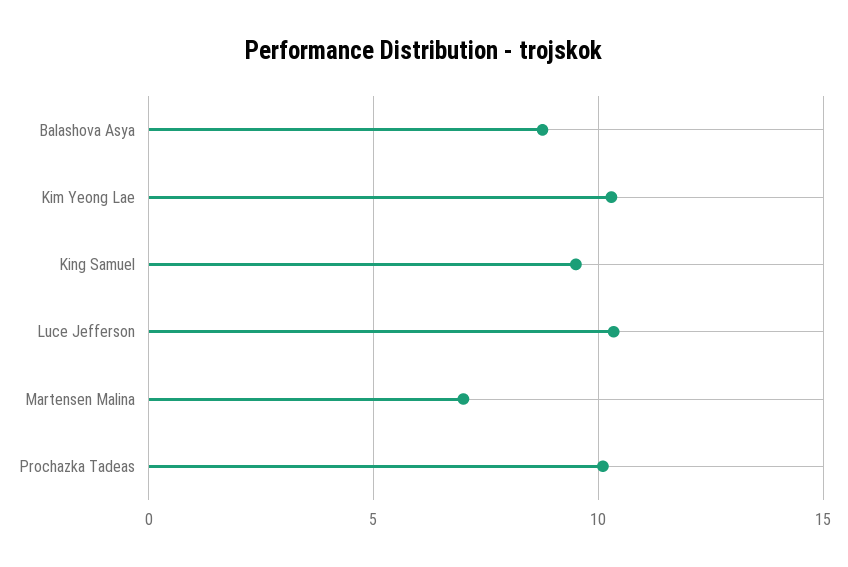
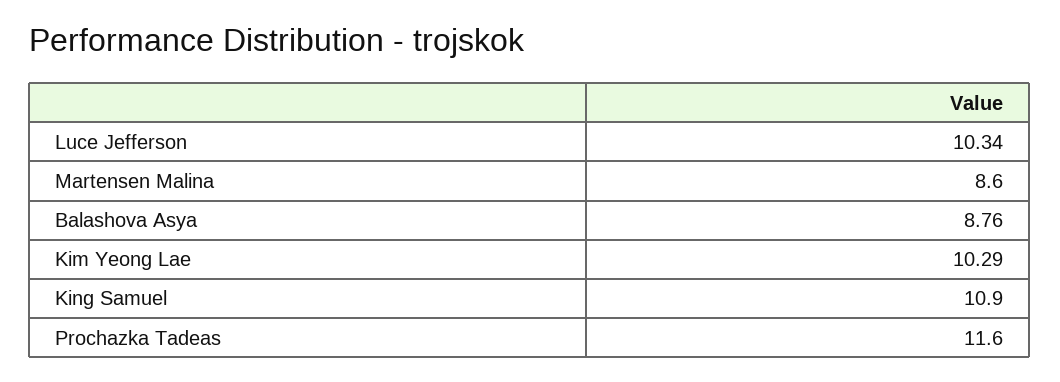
  {
    "Balashova Asya": 8.76,
    "Kim Yeong Lae": 10.29,
-   "King Samuel": 9.5,
+   "King Samuel": 10.9,
    "Luce Jefferson": 10.34,
-   "Martensen Malina": 7,
+   "Martensen Malina": 8.6,
-   "Prochazka Tadeas": 10
+   "Prochazka Tadeas": 11.6
  }

